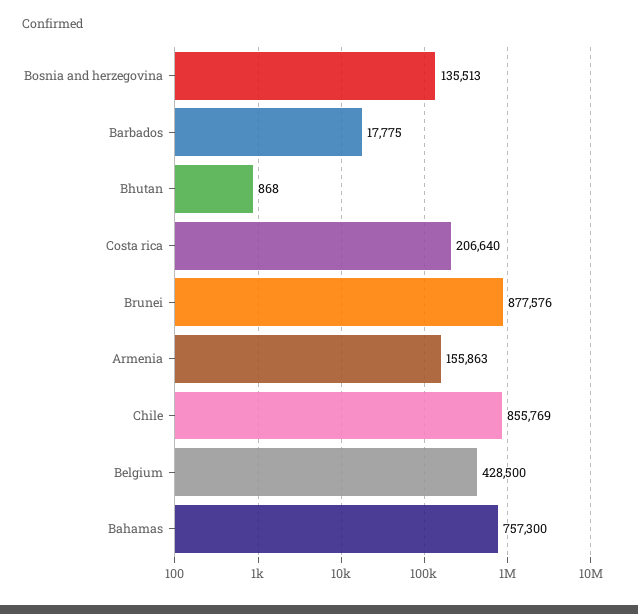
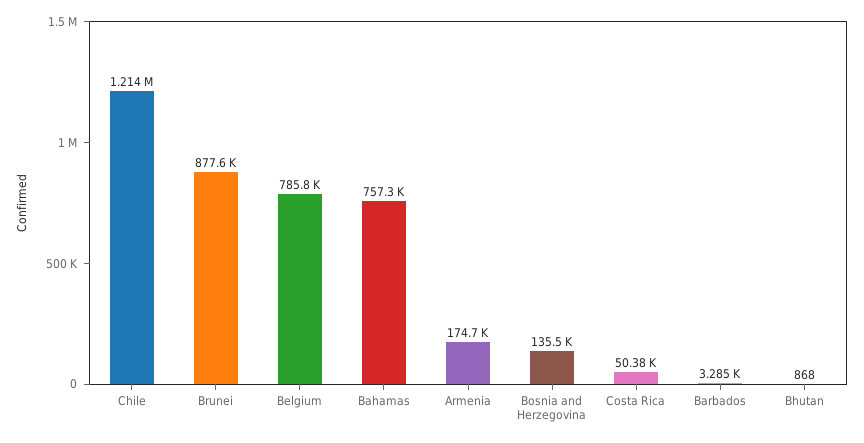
  {
    "Bosnia and herzegovina": 135513,
-   "Barbados": 17775,
+   "Barbados": 3285,
    "Bhutan": 868,
-   "Costa rica": 206640,
+   "Costa rica": 50380,
    "Brunei": 877576,
-   "Armenia": 155863,
+   "Armenia": 174700,
-   "Chile": 855769,
+   "Chile": 1214000,
-   "Belgium": 428500,
+   "Belgium": 785800,
    "Bahamas": 757300
  }

